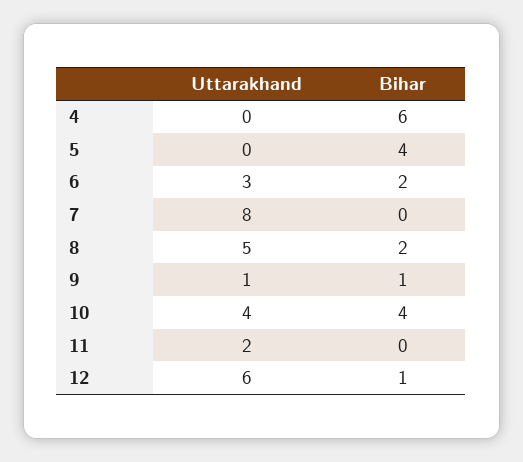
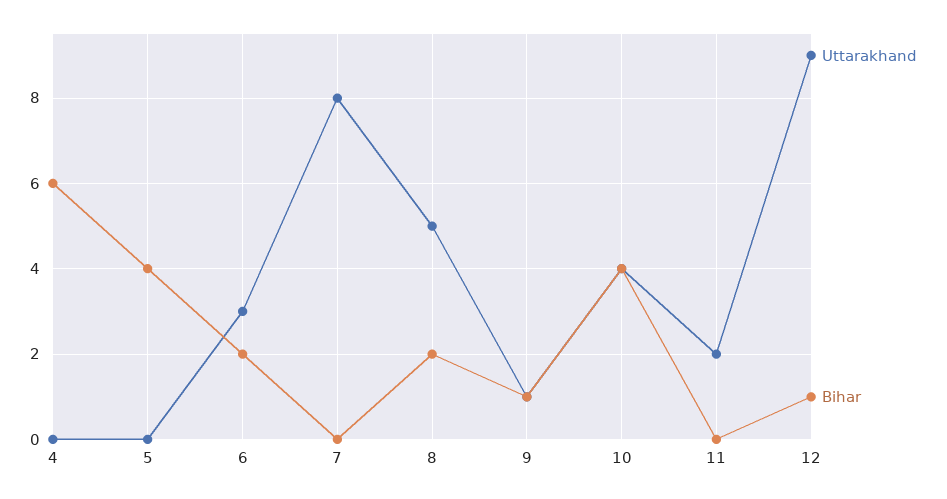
  {
    "Uttarakhand": {
      "4": 0,
      "5": 0,
      "6": 3,
      "7": 8,
      "8": 5,
      "9": 1,
      "10": 4,
      "11": 2,
-     "12": 6
+     "12": 9
    },
    "Bihar": {
      "4": 6,
      "5": 4,
      "6": 2,
      "7": 0,
      "8": 2,
      "9": 1,
      "10": 4,
      "11": 0,
      "12": 1
    }
  }

